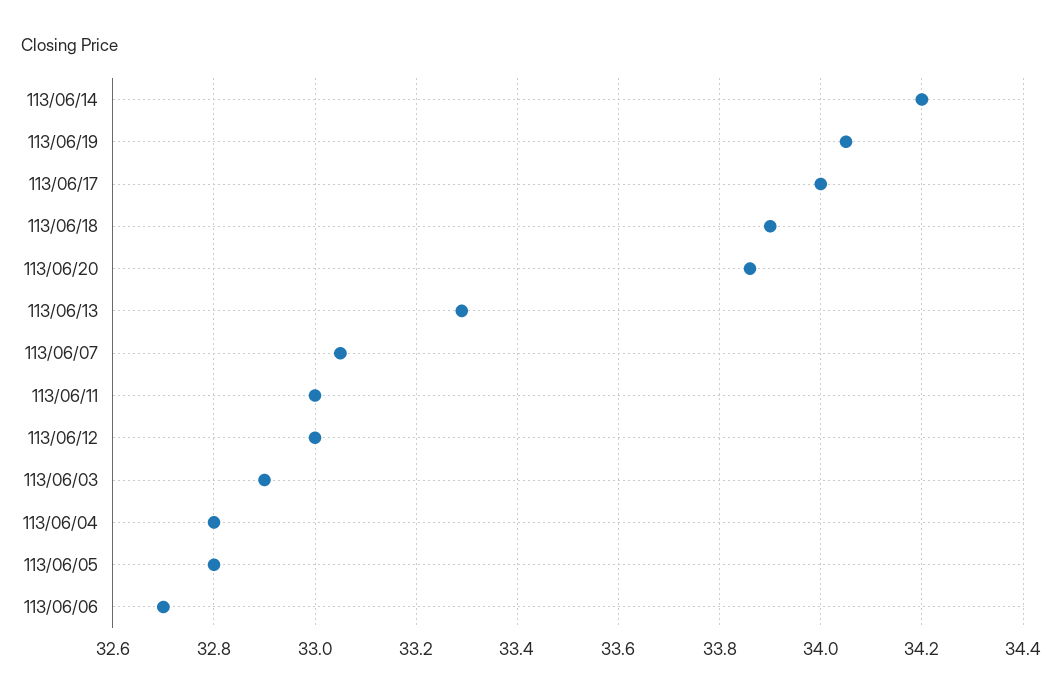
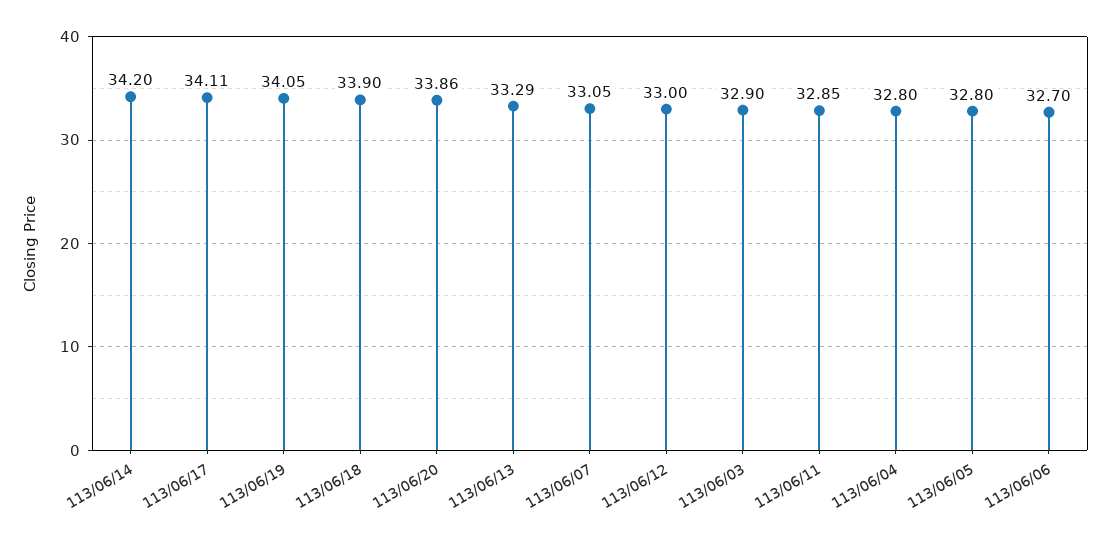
  {
    "113/06/14": 34.2,
    "113/06/19": 34.05,
-   "113/06/17": 34,
+   "113/06/17": 34.11,
    "113/06/18": 33.9,
    "113/06/20": 33.86,
    "113/06/13": 33.29,
    "113/06/07": 33.05,
-   "113/06/11": 33,
+   "113/06/11": 32.85,
    "113/06/12": 33,
    "113/06/03": 32.9,
    "113/06/04": 32.8,
    "113/06/05": 32.8,
    "113/06/06": 32.7
  }

